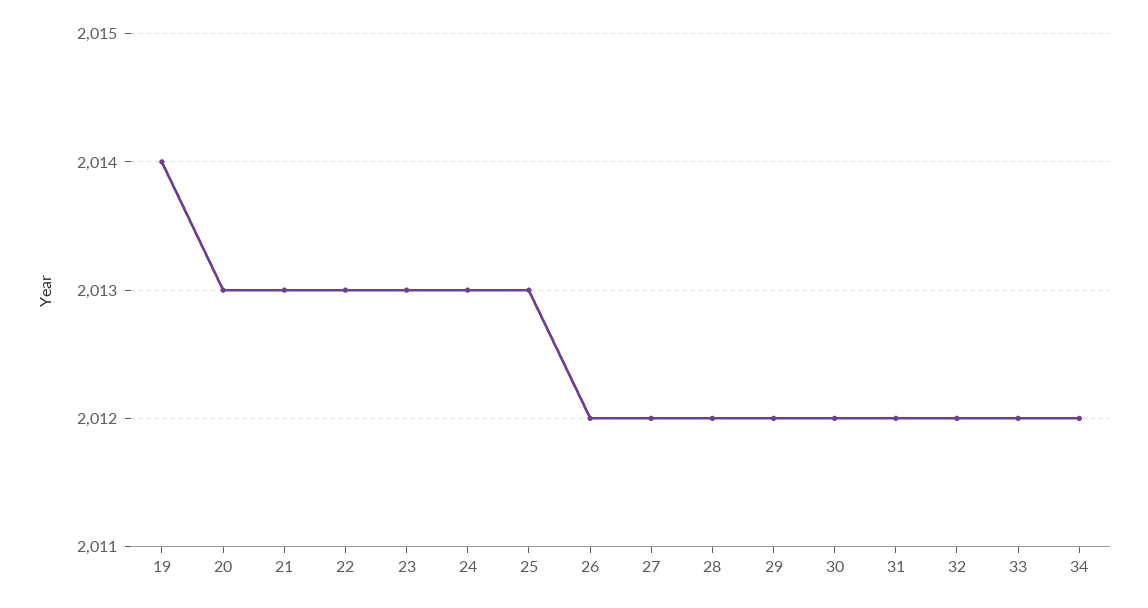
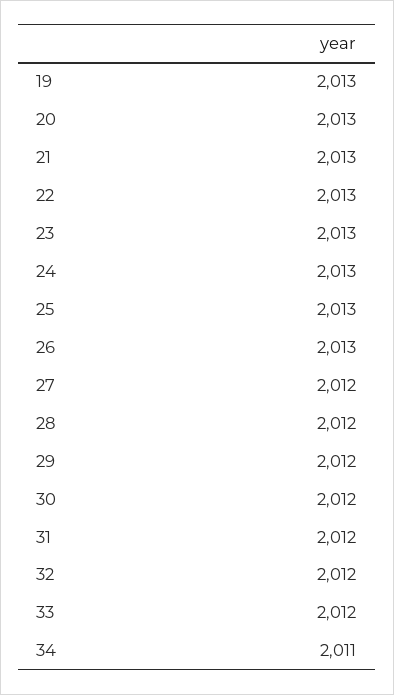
  {
-   "19": 2014,
+   "19": 2013,
    "20": 2013,
    "21": 2013,
    "22": 2013,
    "23": 2013,
    "24": 2013,
    "25": 2013,
-   "26": 2012,
+   "26": 2013,
    "27": 2012,
    "28": 2012,
    "29": 2012,
    "30": 2012,
    "31": 2012,
    "32": 2012,
    "33": 2012,
-   "34": 2012
+   "34": 2011
  }

